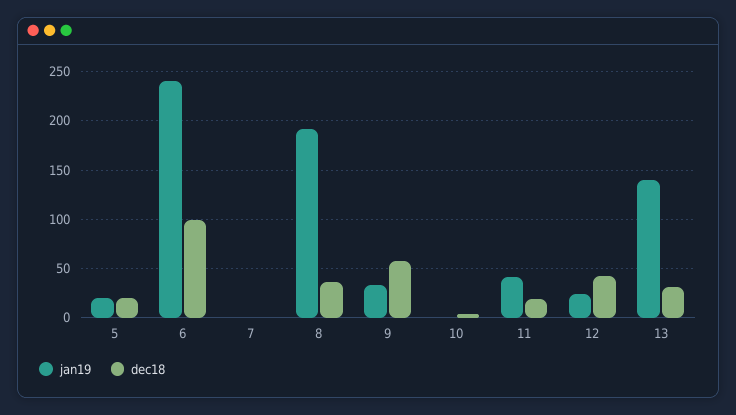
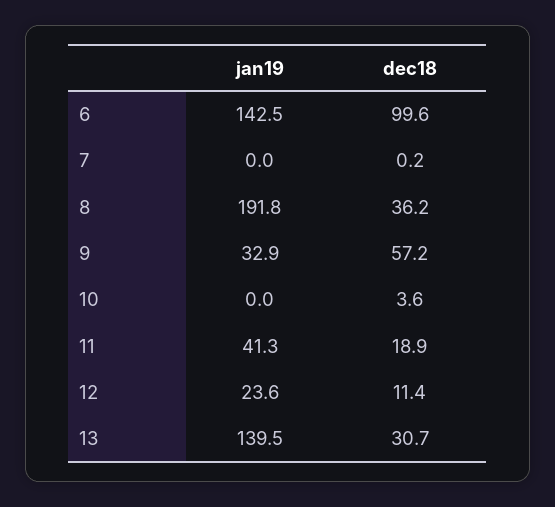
  {
    "jan19": {
-     "5": 20,
-     "6": 240,
+     "6": 142.5,
      "7": 0,
      "8": 191.8,
      "9": 32.9,
      "10": 0,
      "11": 41.3,
      "12": 23.6,
      "13": 139.5
    },
    "dec18": {
-     "5": 20,
      "6": 99.6,
      "7": 0.2,
      "8": 36.2,
      "9": 57.2,
      "10": 3.6,
      "11": 18.9,
-     "12": 40,
+     "12": 11.4,
      "13": 30.7
    }
  }

